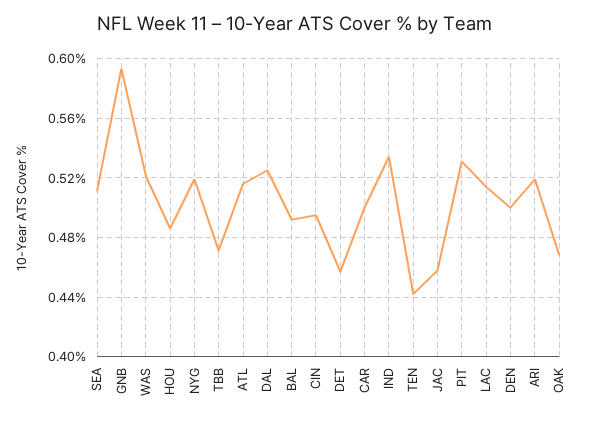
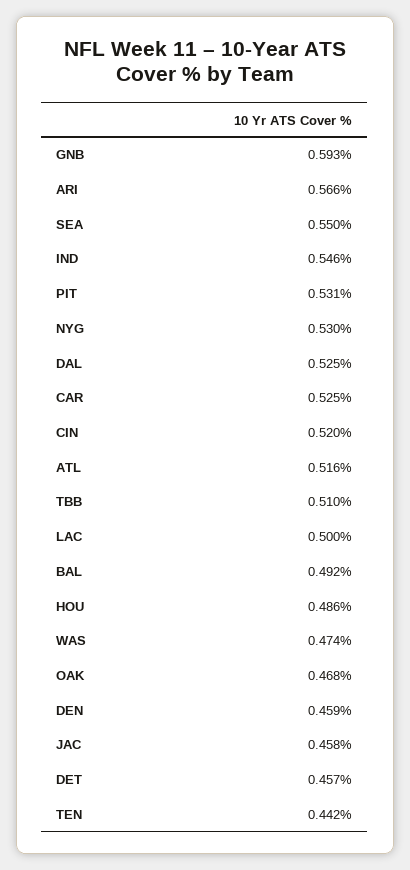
  {
-   "SEA": 0.51,
+   "SEA": 0.55,
    "GNB": 0.593,
-   "WAS": 0.52,
+   "WAS": 0.474,
    "HOU": 0.486,
-   "NYG": 0.52,
+   "NYG": 0.53,
-   "TBB": 0.47,
+   "TBB": 0.51,
    "ATL": 0.516,
    "DAL": 0.525,
    "BAL": 0.492,
-   "CIN": 0.495,
+   "CIN": 0.52,
    "DET": 0.457,
-   "CAR": 0.5,
+   "CAR": 0.525,
-   "IND": 0.535,
+   "IND": 0.546,
    "TEN": 0.442,
    "JAC": 0.458,
    "PIT": 0.531,
-   "LAC": 0.515,
+   "LAC": 0.5,
-   "DEN": 0.5,
+   "DEN": 0.459,
-   "ARI": 0.52,
+   "ARI": 0.566,
    "OAK": 0.468
  }

